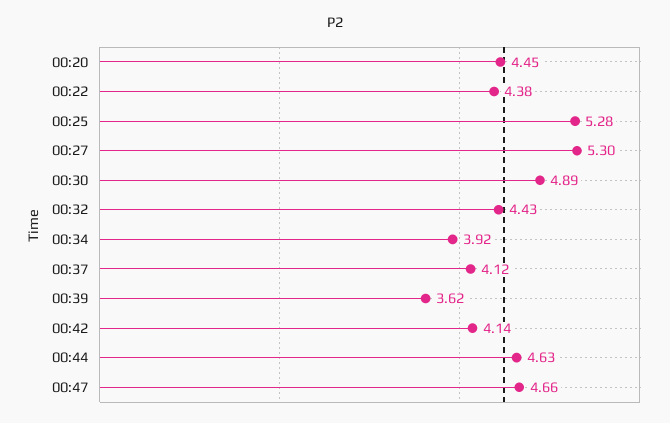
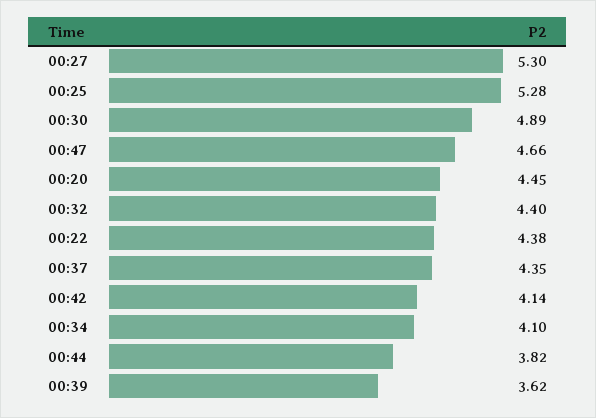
  {
    "00:20": 4.45,
    "00:22": 4.38,
    "00:25": 5.28,
    "00:27": 5.3,
    "00:30": 4.89,
-   "00:32": 4.43,
+   "00:32": 4.4,
-   "00:34": 3.92,
+   "00:34": 4.1,
-   "00:37": 4.12,
+   "00:37": 4.35,
    "00:39": 3.62,
    "00:42": 4.14,
-   "00:44": 4.63,
+   "00:44": 3.82,
    "00:47": 4.66
  }

